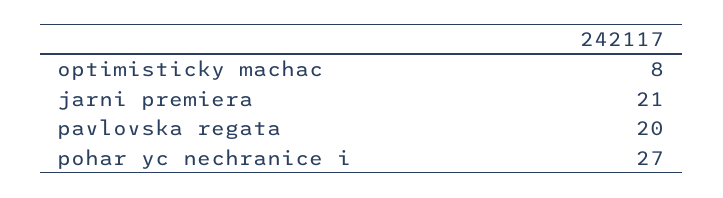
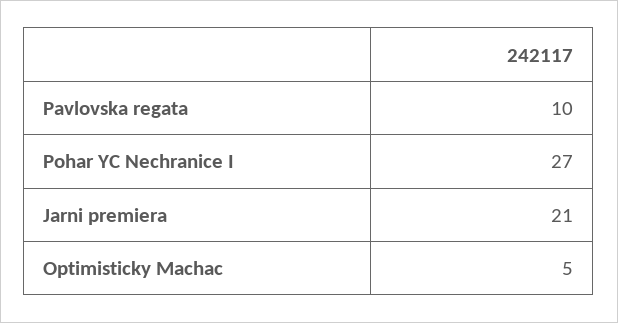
  {
-   "optimisticky machac": 8,
+   "optimisticky machac": 5,
    "jarni premiera": 21,
-   "pavlovska regata": 20,
+   "pavlovska regata": 10,
    "pohar yc nechranice i": 27
  }

